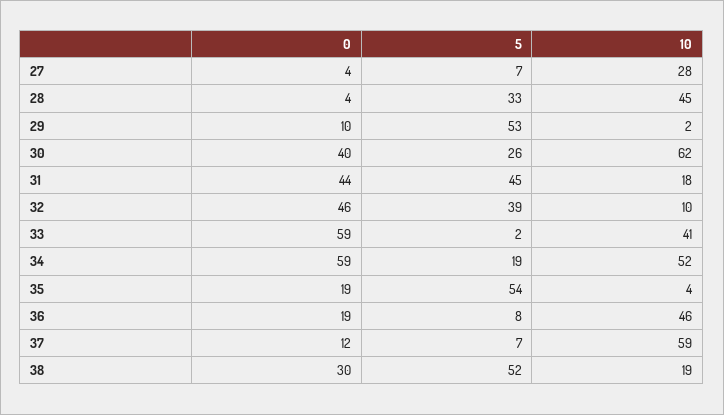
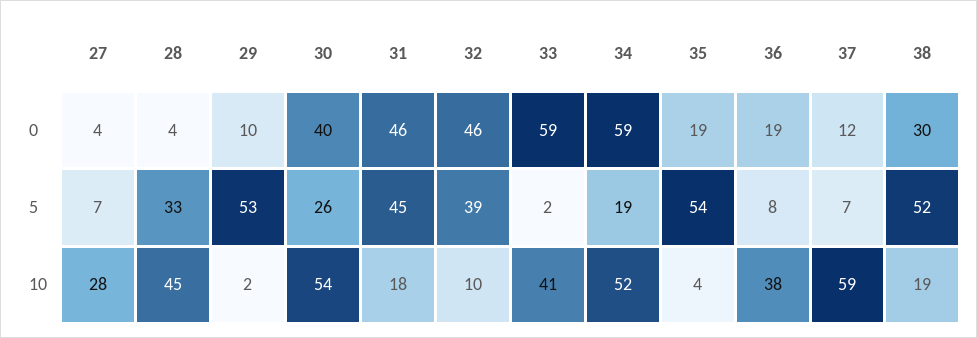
  {
    "0": {
      "27": 4,
      "28": 4,
      "29": 10,
      "30": 40,
-     "31": 44,
+     "31": 46,
      "32": 46,
      "33": 59,
      "34": 59,
      "35": 19,
      "36": 19,
      "37": 12,
      "38": 30
    },
    "5": {
      "27": 7,
      "28": 33,
      "29": 53,
      "30": 26,
      "31": 45,
      "32": 39,
      "33": 2,
      "34": 19,
      "35": 54,
      "36": 8,
      "37": 7,
      "38": 52
    },
    "10": {
      "27": 28,
      "28": 45,
      "29": 2,
-     "30": 62,
+     "30": 54,
      "31": 18,
      "32": 10,
      "33": 41,
      "34": 52,
      "35": 4,
-     "36": 46,
+     "36": 38,
      "37": 59,
      "38": 19
    }
  }

